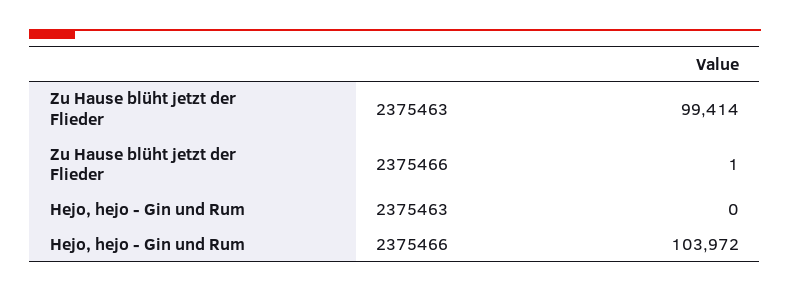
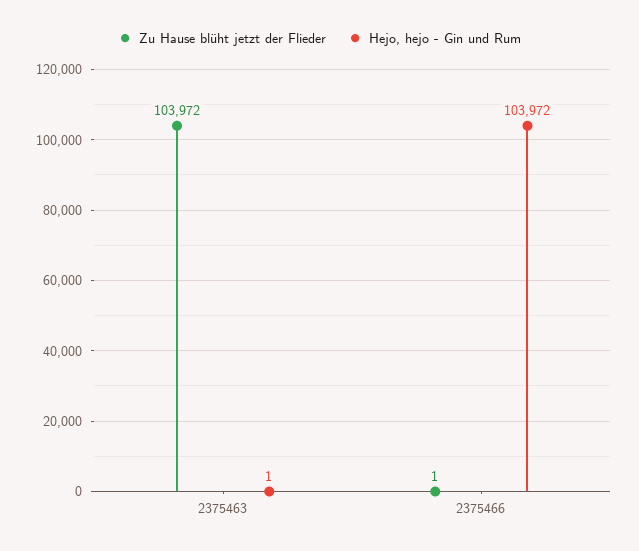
  {
    "Zu Hause blüht jetzt der Flieder": {
-     "2375463": 99414,
+     "2375463": 103972,
      "2375466": 1
    },
    "Hejo, hejo - Gin und Rum": {
-     "2375463": 0,
+     "2375463": 1,
      "2375466": 103972
    }
  }

